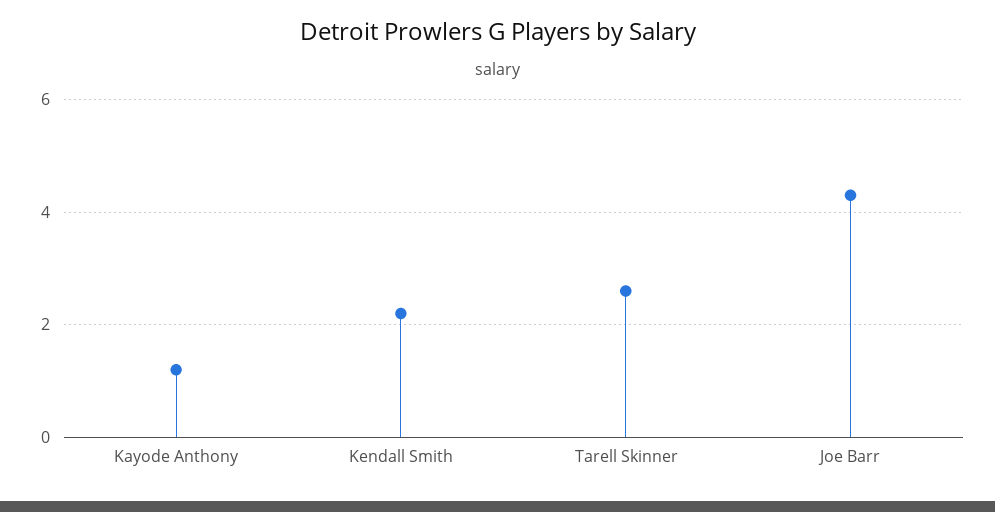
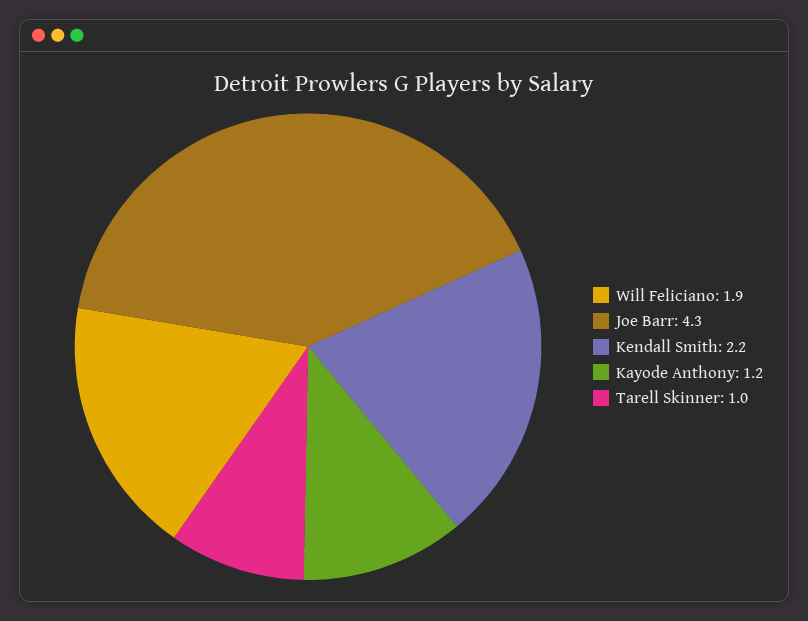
  {
    "Kayode Anthony": 1.2,
    "Kendall Smith": 2.2,
-   "Tarell Skinner": 2.5,
+   "Tarell Skinner": 1,
-   "Joe Barr": 4.3
+   "Joe Barr": 4.3,
+   "Will Feliciano": 1.9
  }

